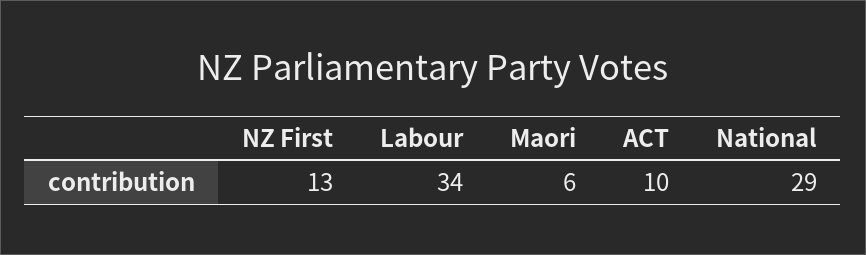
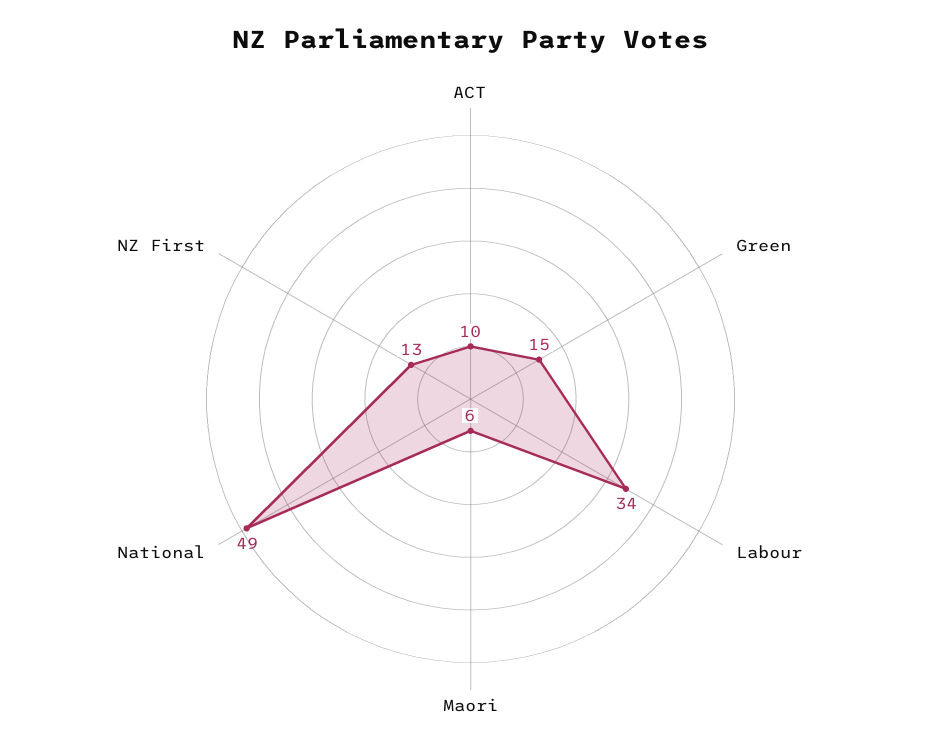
  {
    "NZ First": 13,
    "Labour": 34,
    "Maori": 6,
    "ACT": 10,
-   "National": 29
+   "National": 49,
+   "Green": 15
  }

